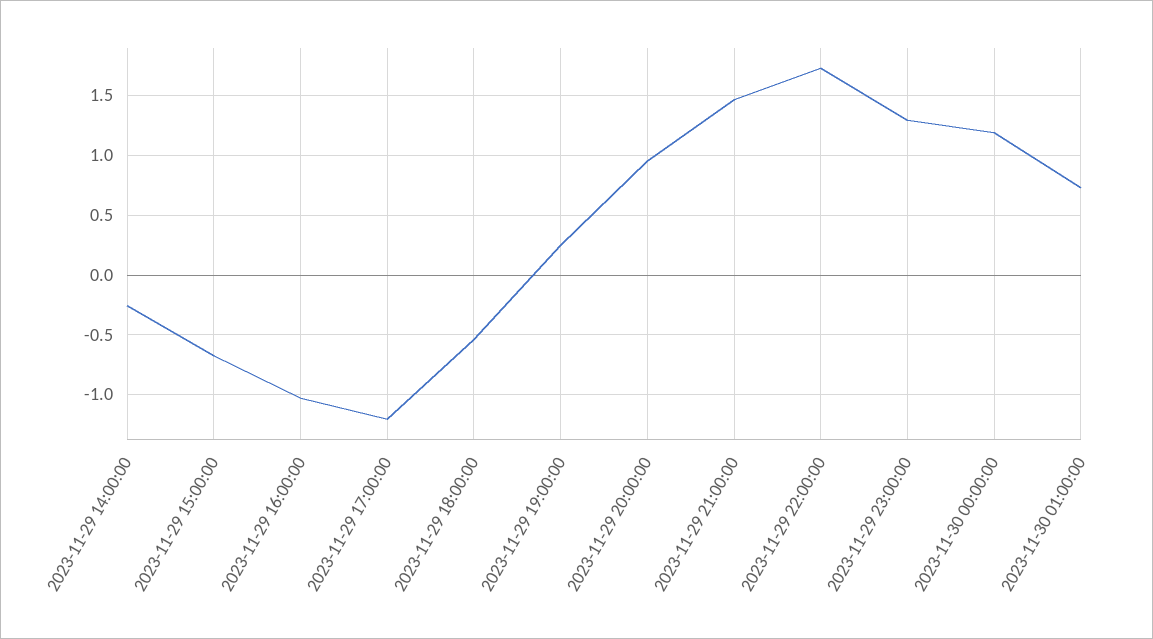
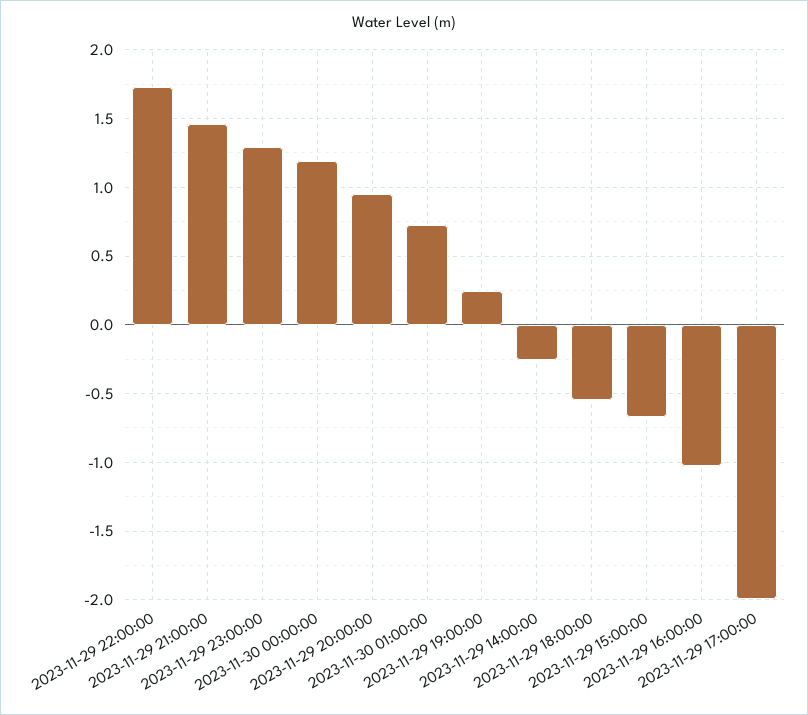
  {
    "2023-11-29 14:00:00": -0.25,
    "2023-11-29 15:00:00": -0.65,
    "2023-11-29 16:00:00": -1.05,
-   "2023-11-29 17:00:00": -1.2,
+   "2023-11-29 17:00:00": -2,
    "2023-11-29 18:00:00": -0.55,
    "2023-11-29 19:00:00": 0.25,
    "2023-11-29 20:00:00": 0.95,
    "2023-11-29 21:00:00": 1.45,
    "2023-11-29 22:00:00": 1.75,
    "2023-11-29 23:00:00": 1.3,
    "2023-11-30 00:00:00": 1.2,
    "2023-11-30 01:00:00": 0.75
  }

